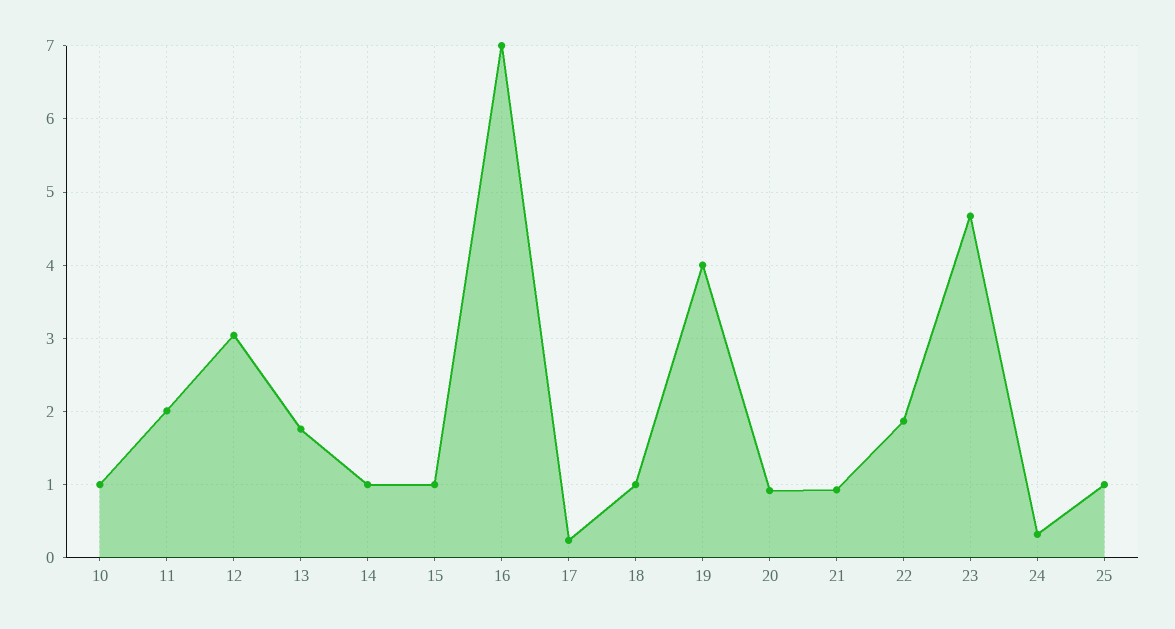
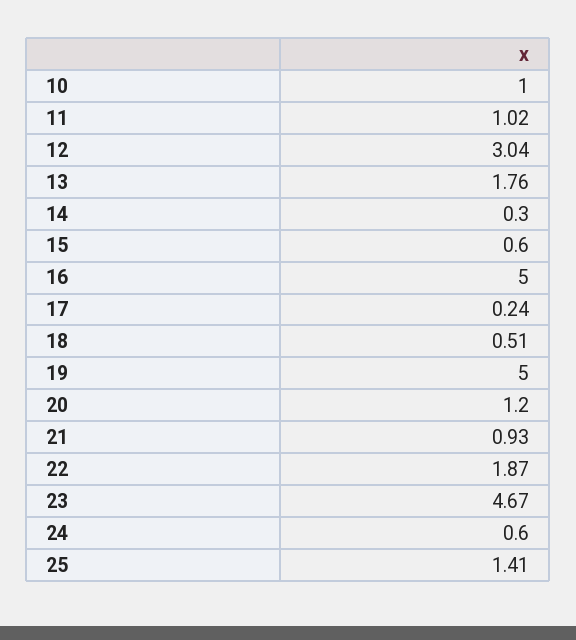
  {
    "10": 1,
-   "11": 2,
+   "11": 1.02,
    "12": 3.04,
    "13": 1.76,
-   "14": 1,
+   "14": 0.3,
-   "15": 1,
+   "15": 0.6,
-   "16": 7,
+   "16": 5,
    "17": 0.24,
-   "18": 1,
+   "18": 0.51,
-   "19": 4,
+   "19": 5,
-   "20": 0.9,
+   "20": 1.2,
    "21": 0.93,
    "22": 1.87,
    "23": 4.67,
-   "24": 0.3,
+   "24": 0.6,
-   "25": 1
+   "25": 1.41
  }

